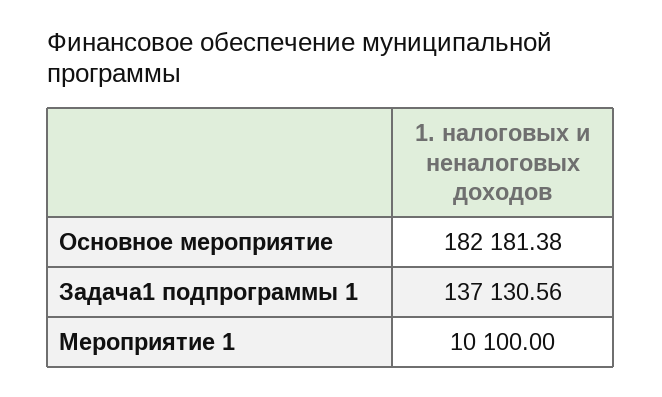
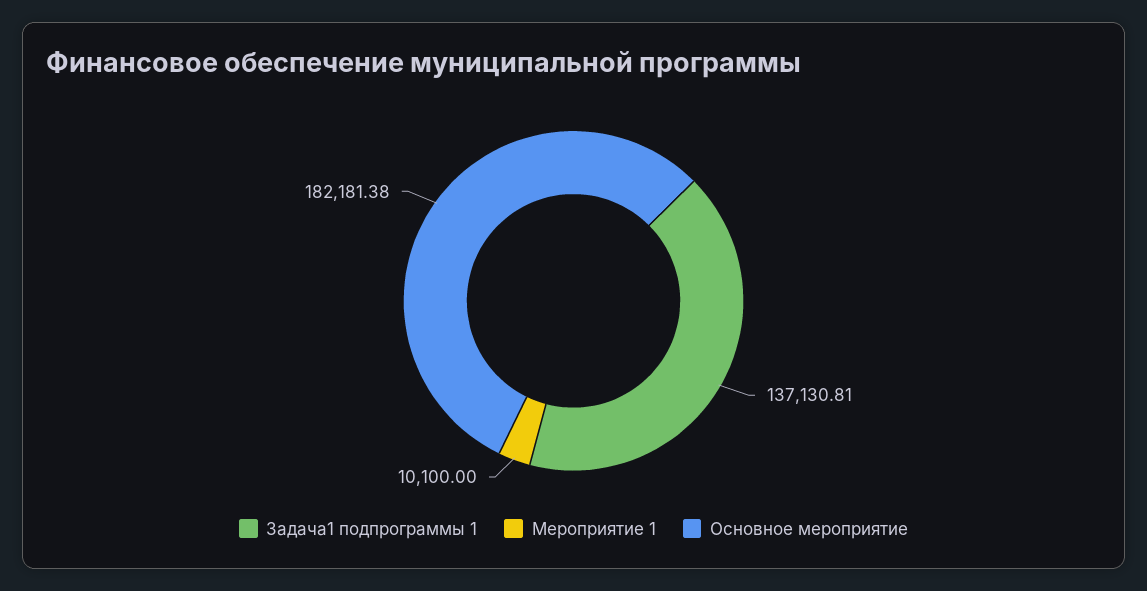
  {
    "Основное мероприятие": 182181.38,
-   "Задача1 подпрограммы 1": 137130.56,
+   "Задача1 подпрограммы 1": 137130.81,
    "Мероприятие 1": 10100
  }

